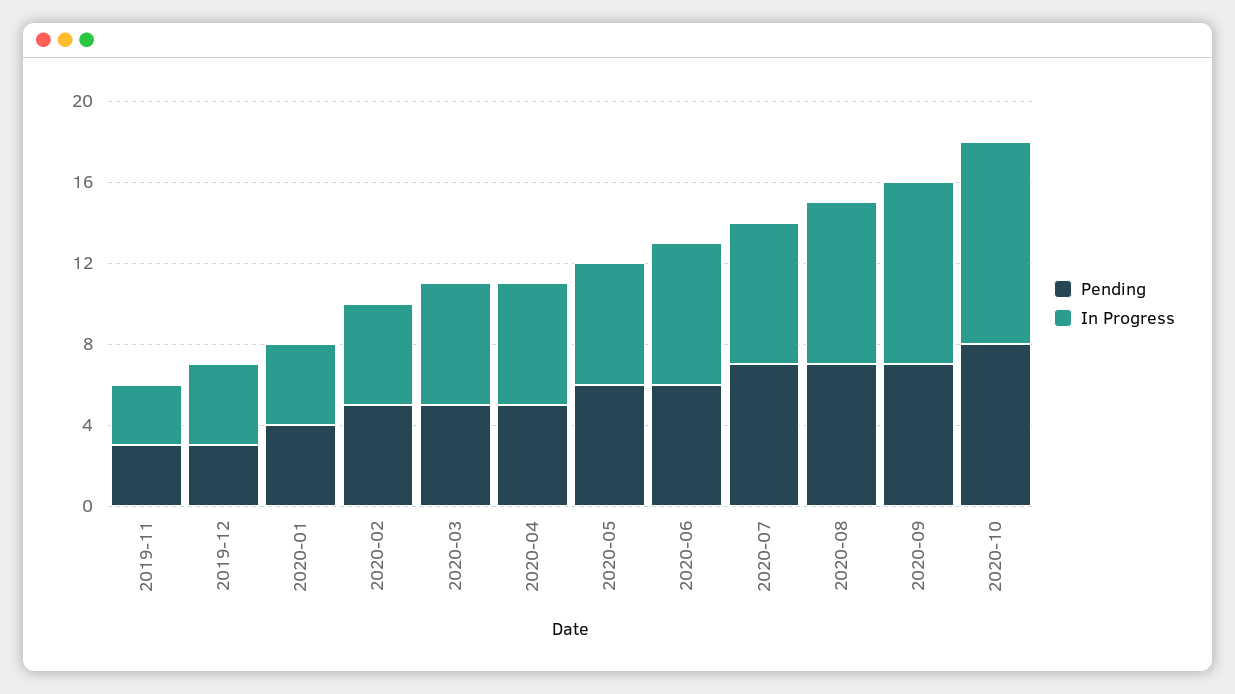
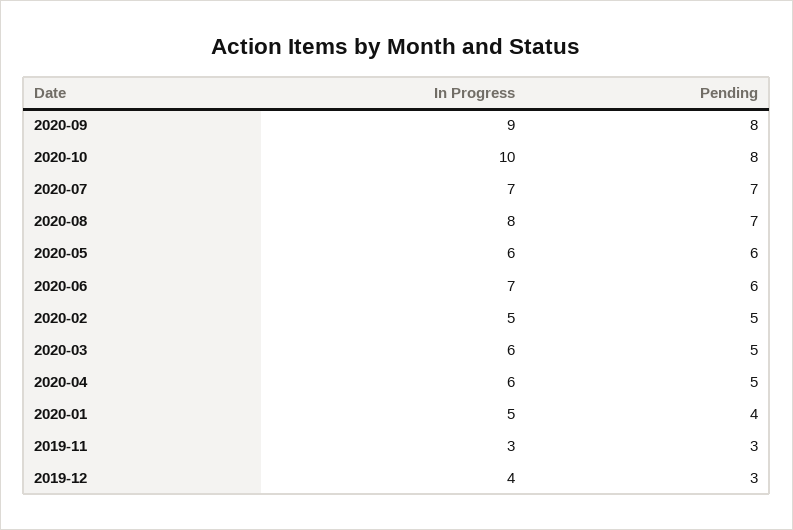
  {
    "Pending": {
      "2019-11": 3,
      "2019-12": 3,
      "2020-01": 4,
      "2020-02": 5,
      "2020-03": 5,
      "2020-04": 5,
      "2020-05": 6,
      "2020-06": 6,
      "2020-07": 7,
      "2020-08": 7,
-     "2020-09": 7,
+     "2020-09": 8,
      "2020-10": 8
    },
    "In Progress": {
      "2019-11": 3,
      "2019-12": 4,
-     "2020-01": 4,
+     "2020-01": 5,
      "2020-02": 5,
      "2020-03": 6,
      "2020-04": 6,
      "2020-05": 6,
      "2020-06": 7,
      "2020-07": 7,
      "2020-08": 8,
      "2020-09": 9,
      "2020-10": 10
    }
  }

